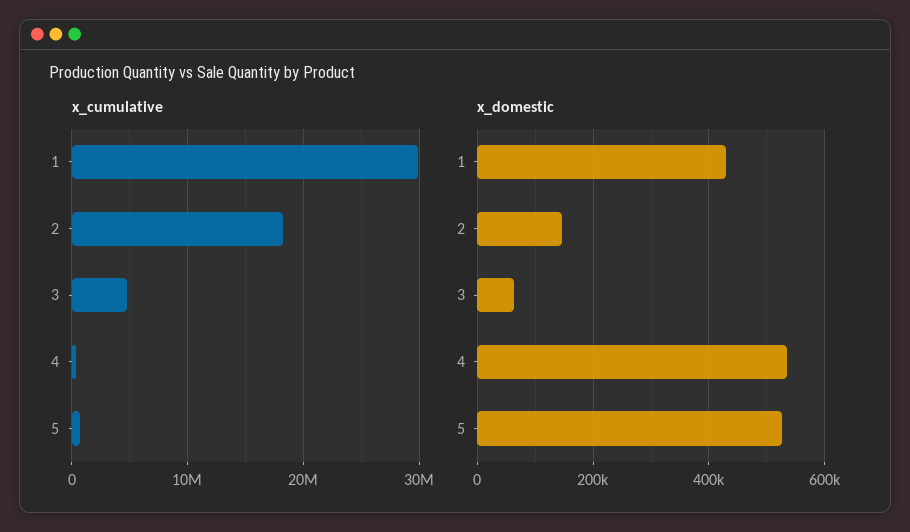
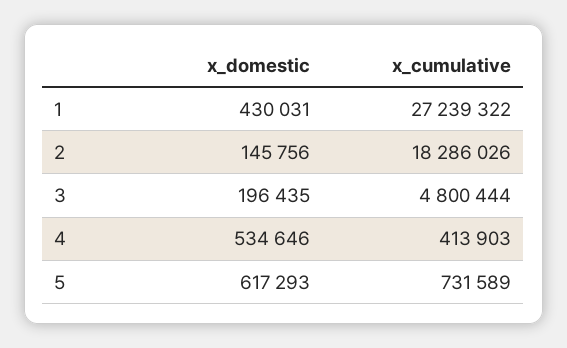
  {
    "x_cumulative": {
-     "1": 30000000,
+     "1": 27239322,
      "2": 18286026,
      "3": 4800444,
      "4": 413903,
      "5": 731589
    },
    "x_domestic": {
      "1": 430031,
      "2": 145756,
-     "3": 60000,
+     "3": 196435,
      "4": 534646,
-     "5": 520000
+     "5": 617293
    }
  }

